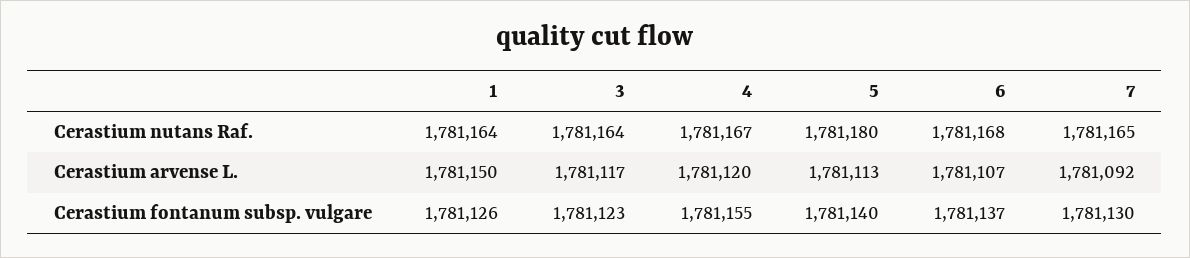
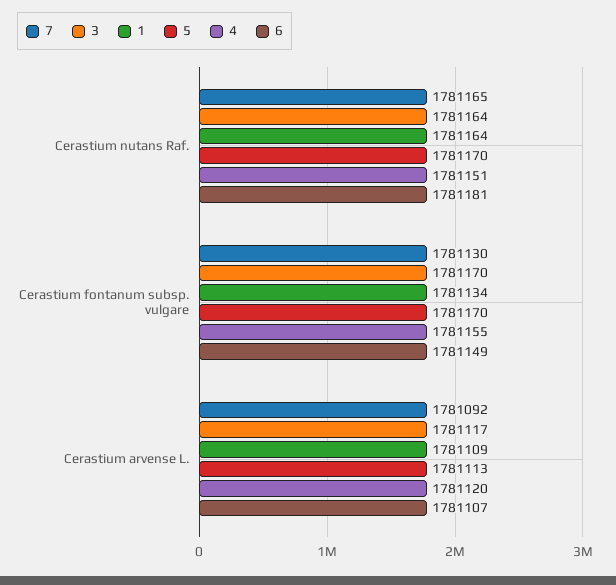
  {
    "1": {
      "Cerastium nutans Raf.": 1781164,
-     "Cerastium arvense L.": 1781150,
+     "Cerastium arvense L.": 1781109,
-     "Cerastium fontanum subsp. vulgare": 1781126
+     "Cerastium fontanum subsp. vulgare": 1781134
    },
    "3": {
      "Cerastium nutans Raf.": 1781164,
      "Cerastium arvense L.": 1781117,
-     "Cerastium fontanum subsp. vulgare": 1781123
+     "Cerastium fontanum subsp. vulgare": 1781170
    },
    "4": {
-     "Cerastium nutans Raf.": 1781167,
+     "Cerastium nutans Raf.": 1781151,
      "Cerastium arvense L.": 1781120,
      "Cerastium fontanum subsp. vulgare": 1781155
    },
    "5": {
-     "Cerastium nutans Raf.": 1781180,
+     "Cerastium nutans Raf.": 1781170,
      "Cerastium arvense L.": 1781113,
-     "Cerastium fontanum subsp. vulgare": 1781140
+     "Cerastium fontanum subsp. vulgare": 1781170
    },
    "6": {
-     "Cerastium nutans Raf.": 1781168,
+     "Cerastium nutans Raf.": 1781181,
      "Cerastium arvense L.": 1781107,
-     "Cerastium fontanum subsp. vulgare": 1781137
+     "Cerastium fontanum subsp. vulgare": 1781149
    },
    "7": {
      "Cerastium nutans Raf.": 1781165,
      "Cerastium arvense L.": 1781092,
      "Cerastium fontanum subsp. vulgare": 1781130
    }
  }

